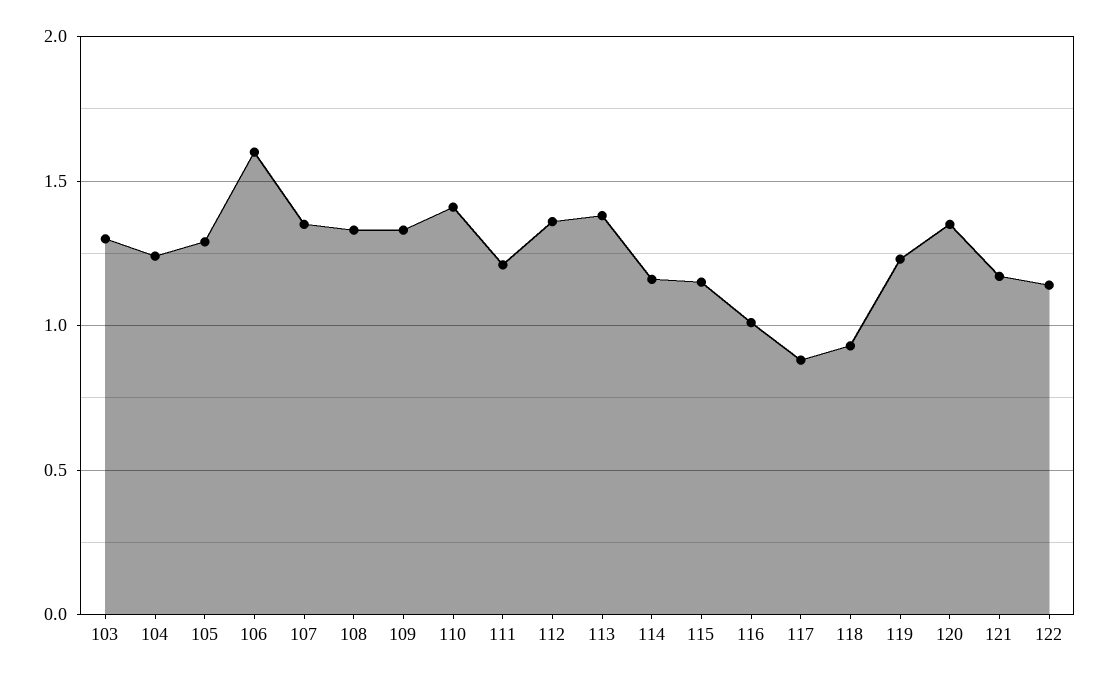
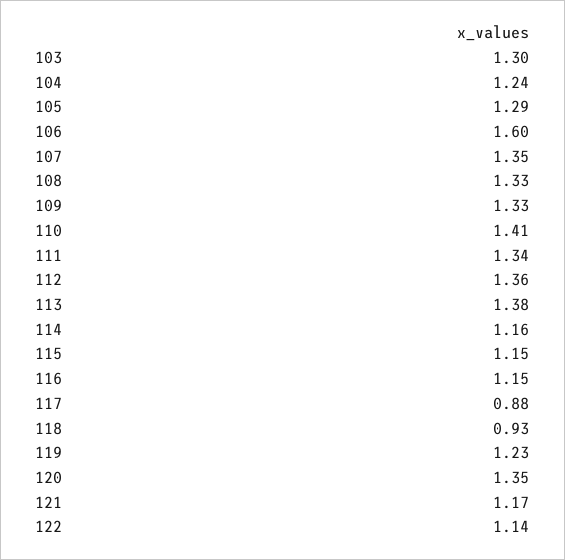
  {
    "103": 1.3,
    "104": 1.24,
    "105": 1.29,
    "106": 1.6,
    "107": 1.35,
    "108": 1.33,
    "109": 1.33,
    "110": 1.41,
-   "111": 1.2,
+   "111": 1.34,
    "112": 1.36,
    "113": 1.38,
    "114": 1.16,
    "115": 1.15,
-   "116": 1,
+   "116": 1.15,
    "117": 0.88,
    "118": 0.93,
    "119": 1.23,
    "120": 1.35,
    "121": 1.17,
    "122": 1.14
  }

